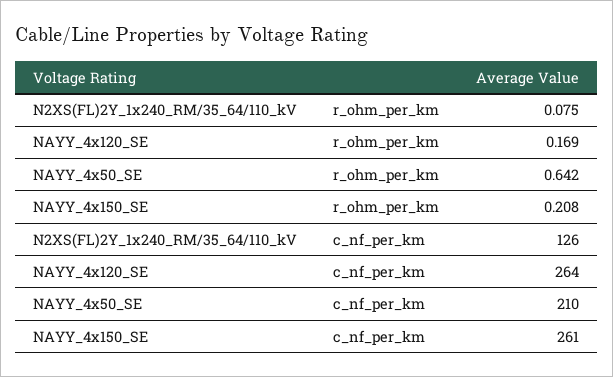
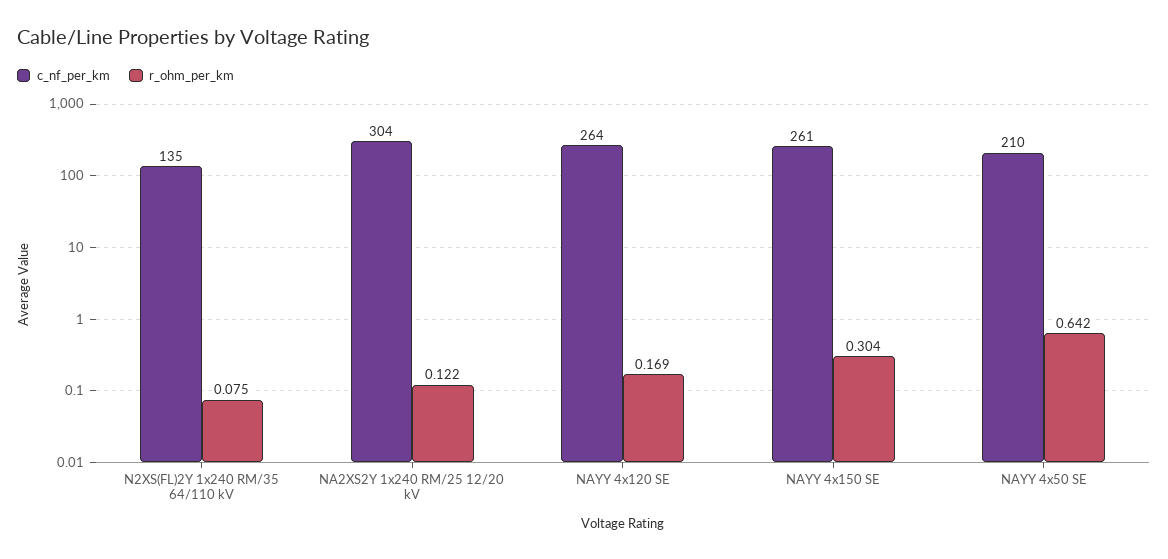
  {
    "r_ohm_per_km": {
      "N2XS(FL)2Y_1x240_RM/35_64/110_kV": 0.075,
      "NAYY_4x120_SE": 0.169,
      "NAYY_4x50_SE": 0.642,
-     "NAYY_4x150_SE": 0.208
+     "NAYY_4x150_SE": 0.304,
+     "NA2XS2Y 1x240 RM/25 12/20 kV": 0.122
    },
    "c_nf_per_km": {
-     "N2XS(FL)2Y_1x240_RM/35_64/110_kV": 126,
+     "N2XS(FL)2Y_1x240_RM/35_64/110_kV": 135,
      "NAYY_4x120_SE": 264,
      "NAYY_4x50_SE": 210,
-     "NAYY_4x150_SE": 261
+     "NAYY_4x150_SE": 261,
+     "NA2XS2Y 1x240 RM/25 12/20 kV": 304
    }
  }

